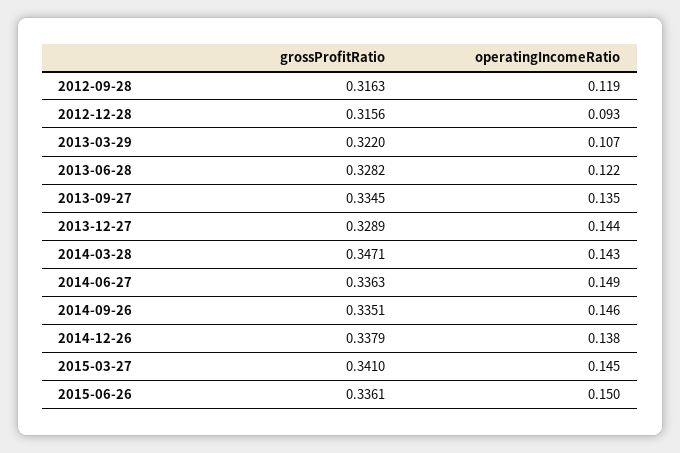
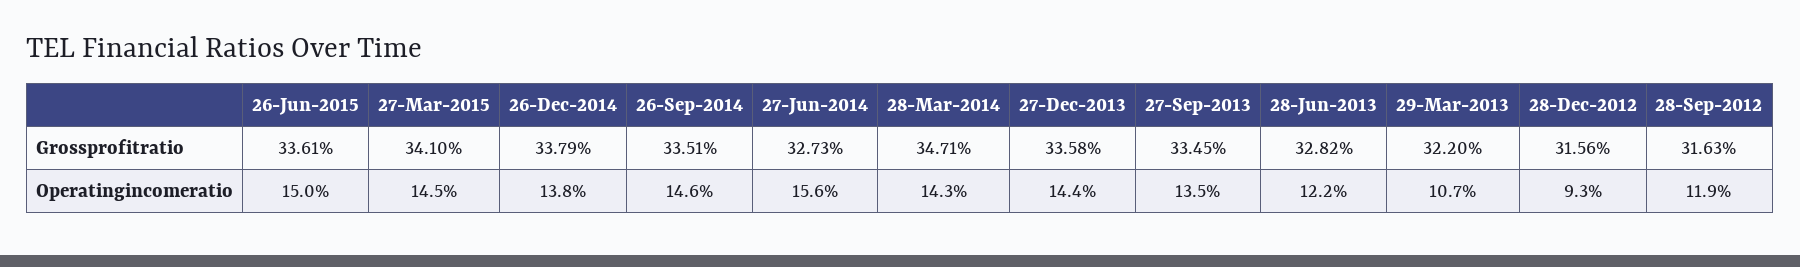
  {
    "grossProfitRatio": {
      "2012-09-28": 0.3163,
      "2012-12-28": 0.3156,
      "2013-03-29": 0.322,
      "2013-06-28": 0.3282,
      "2013-09-27": 0.3345,
-     "2013-12-27": 0.3289,
+     "2013-12-27": 0.3358,
      "2014-03-28": 0.3471,
-     "2014-06-27": 0.3363,
+     "2014-06-27": 0.3273,
      "2014-09-26": 0.3351,
      "2014-12-26": 0.3379,
      "2015-03-27": 0.341,
      "2015-06-26": 0.3361
    },
    "operatingIncomeRatio": {
      "2012-09-28": 0.119,
      "2012-12-28": 0.093,
      "2013-03-29": 0.107,
      "2013-06-28": 0.122,
      "2013-09-27": 0.135,
      "2013-12-27": 0.144,
      "2014-03-28": 0.143,
-     "2014-06-27": 0.149,
+     "2014-06-27": 0.156,
      "2014-09-26": 0.146,
      "2014-12-26": 0.138,
      "2015-03-27": 0.145,
      "2015-06-26": 0.15
    }
  }

